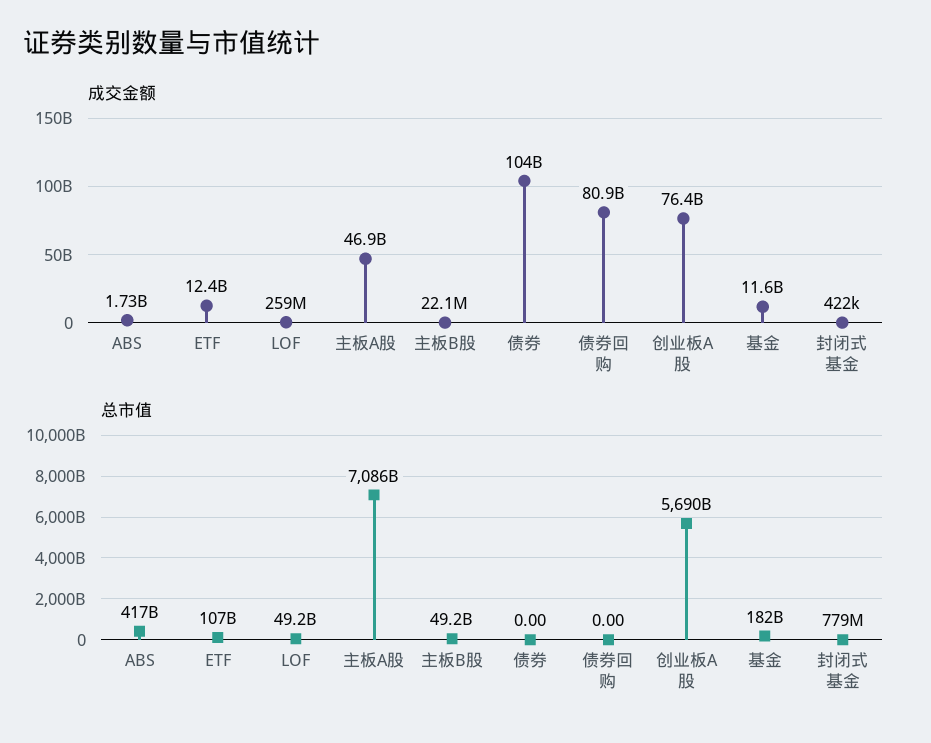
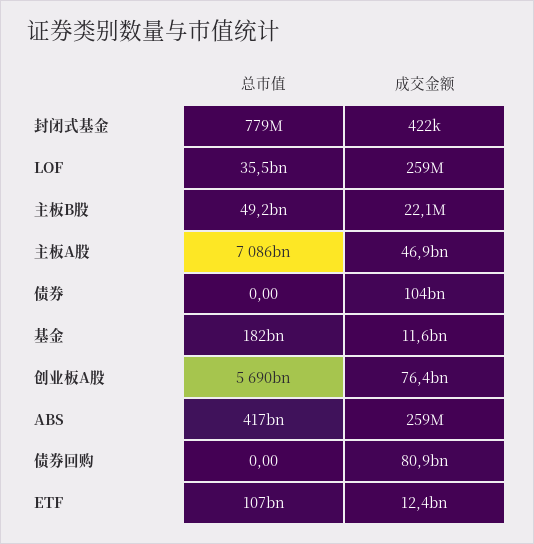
  {
    "成交金额": {
-     "ABS": 1730000000,
+     "ABS": 259000000,
      "ETF": 12400000000,
      "LOF": 259000000,
      "主板A股": 46900000000,
      "主板B股": 22100000,
      "债券": 104000000000,
      "债券回购": 80900000000,
      "创业板A股": 76400000000,
      "基金": 11600000000,
      "封闭式基金": 422000
    },
    "总市值": {
      "ABS": 417000000000,
      "ETF": 107000000000,
-     "LOF": 49200000000,
+     "LOF": 35500000000,
      "主板A股": 7086000000000,
      "主板B股": 49200000000,
      "债券": 0,
      "债券回购": 0,
      "创业板A股": 5690000000000,
      "基金": 182000000000,
      "封闭式基金": 779000000
    }
  }

